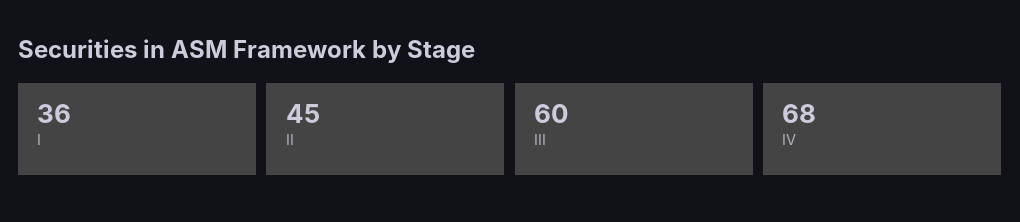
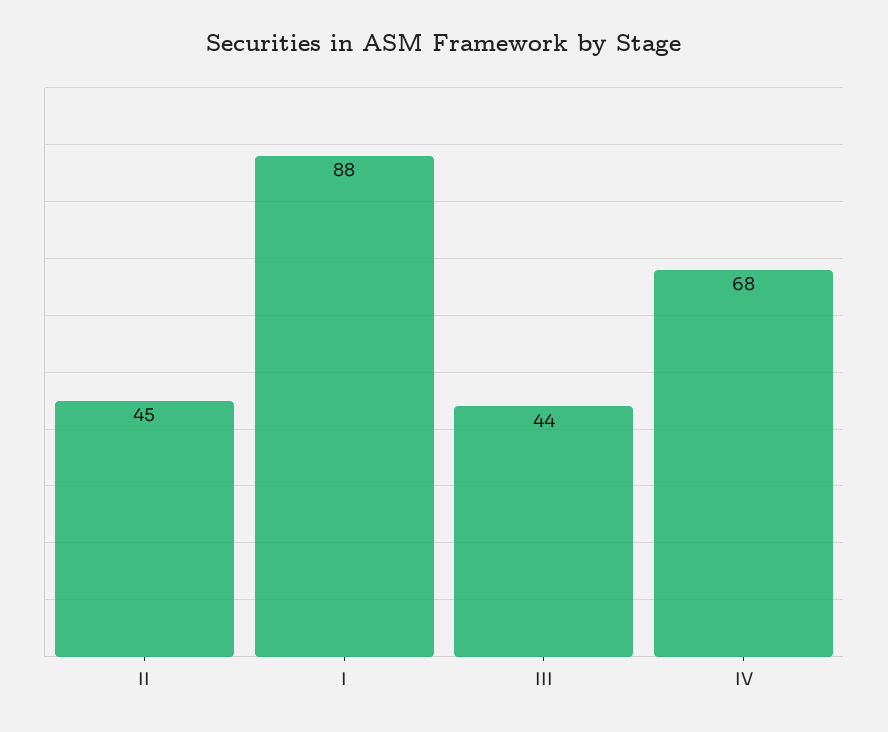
  {
-   "I": 36,
+   "I": 88,
    "II": 45,
-   "III": 60,
+   "III": 44,
    "IV": 68
  }

